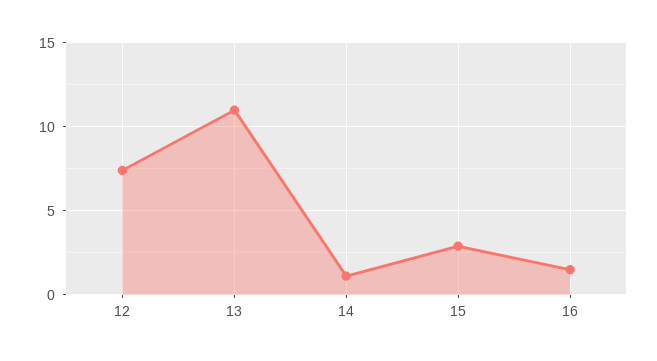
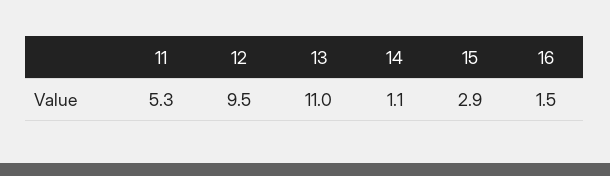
  {
-   "12": 7.5,
+   "12": 9.5,
    "13": 11,
    "14": 1.1,
    "15": 2.9,
-   "16": 1.5
+   "16": 1.5,
+   "11": 5.3
  }

